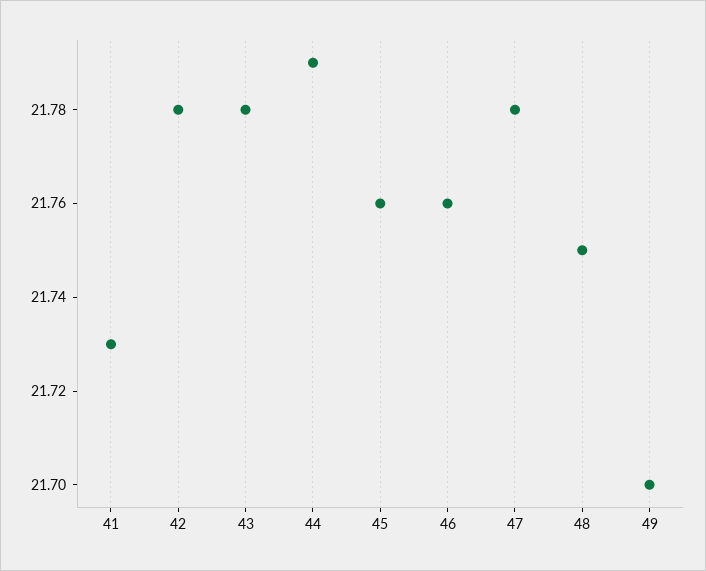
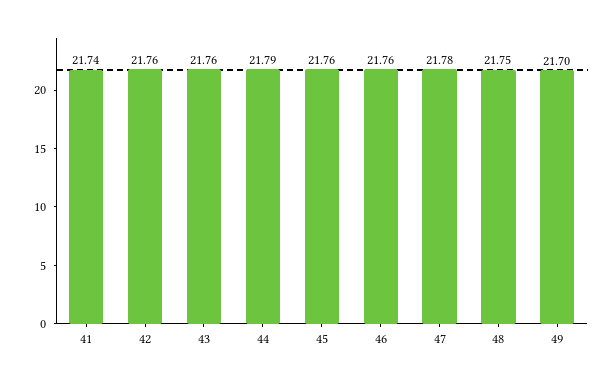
  {
-   "41": 21.73,
+   "41": 21.74,
-   "42": 21.78,
+   "42": 21.76,
-   "43": 21.78,
+   "43": 21.76,
    "44": 21.79,
    "45": 21.76,
    "46": 21.76,
    "47": 21.78,
    "48": 21.75,
    "49": 21.7
  }

